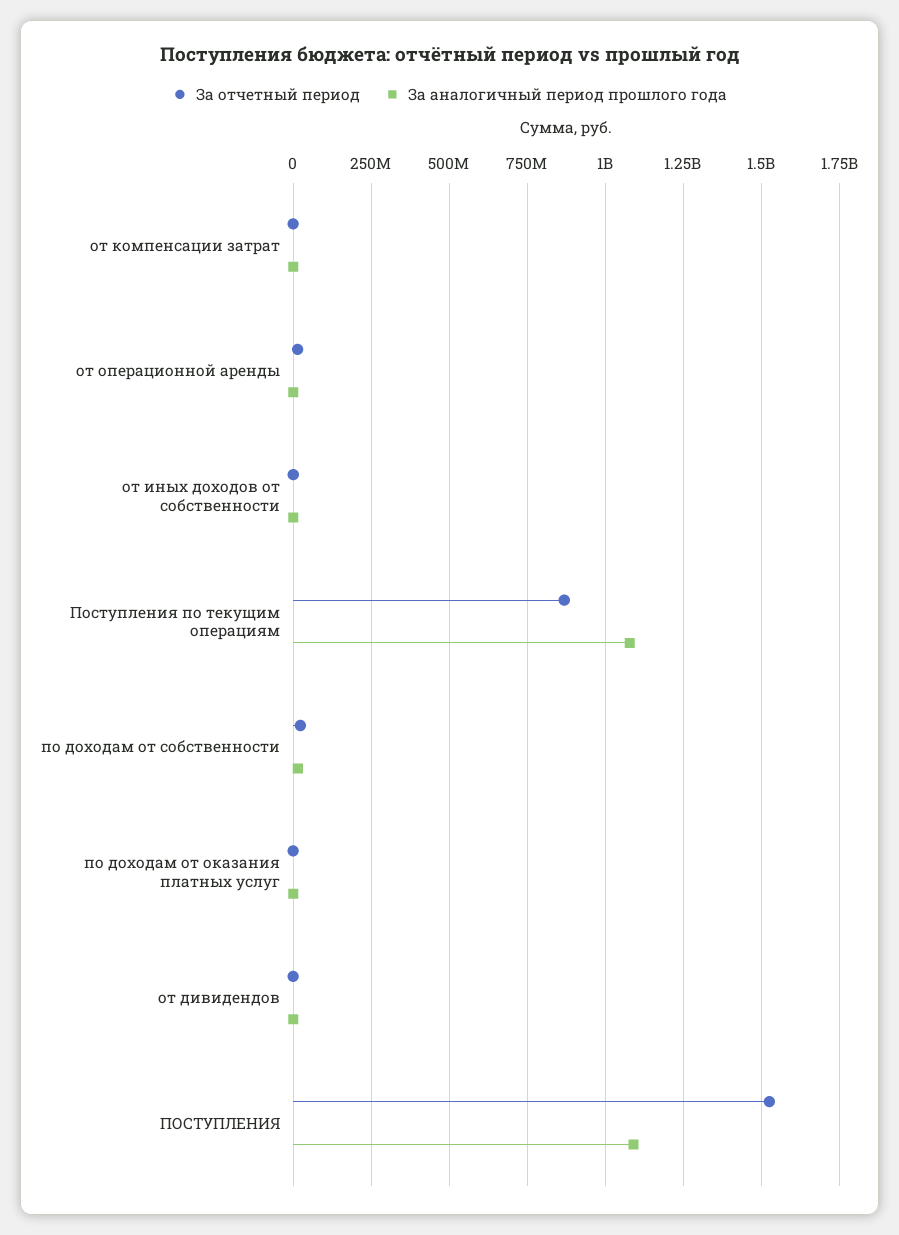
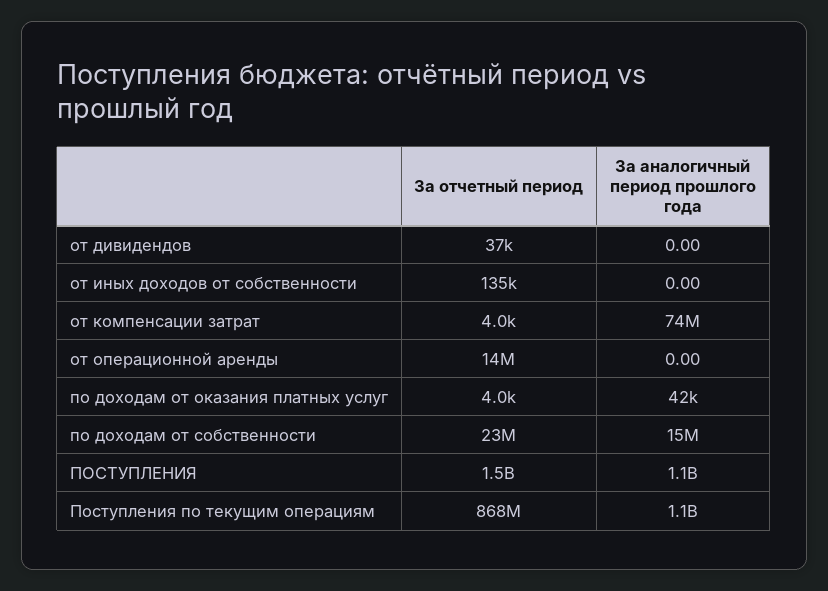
  {
    "За отчетный период": {
      "от компенсации затрат": 4000,
      "от операционной аренды": 14000000,
      "от иных доходов от собственности": 135000,
      "Поступления по текущим операциям": 868000000,
      "по доходам от собственности": 23000000,
      "по доходам от оказания платных услуг": 4000,
      "от дивидендов": 37000,
      "ПОСТУПЛЕНИЯ": 1500000000
    },
    "За аналогичный период прошлого года": {
-     "от компенсации затрат": 0,
+     "от компенсации затрат": 74000000,
      "от операционной аренды": 0,
      "от иных доходов от собственности": 0,
      "Поступления по текущим операциям": 1100000000,
      "по доходам от собственности": 15000000,
      "по доходам от оказания платных услуг": 42000,
      "от дивидендов": 0,
      "ПОСТУПЛЕНИЯ": 1100000000
    }
  }

